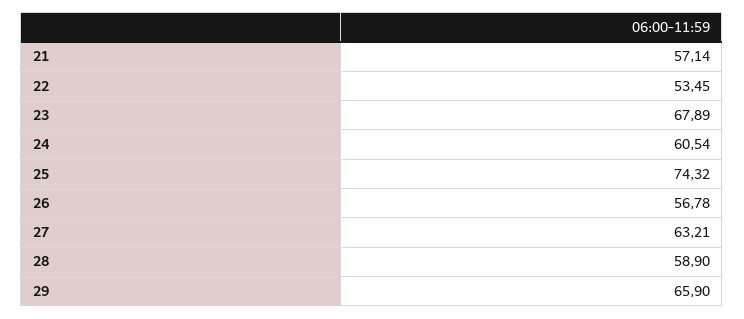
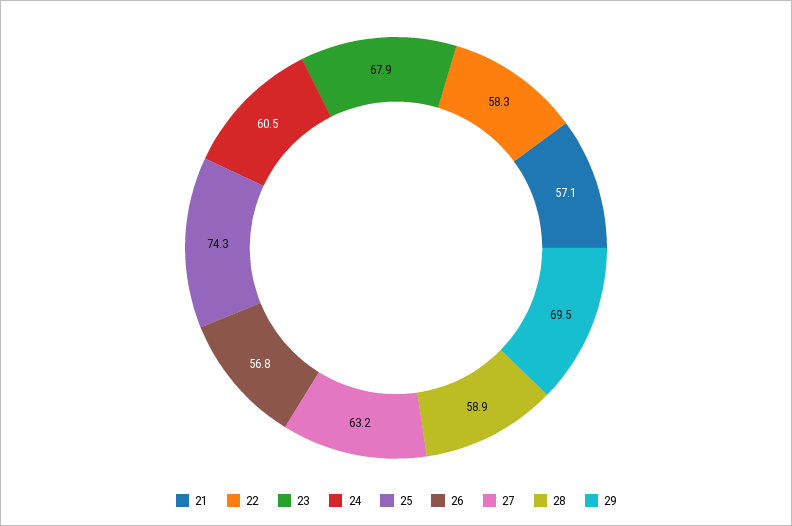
  {
    "21": 57.14,
-   "22": 53.45,
+   "22": 58.3,
    "23": 67.89,
    "24": 60.54,
    "25": 74.32,
    "26": 56.78,
    "27": 63.21,
    "28": 58.9,
-   "29": 65.9
+   "29": 69.5
  }

